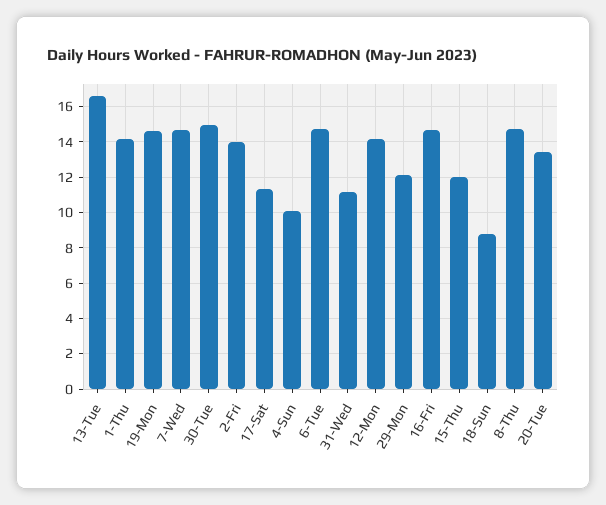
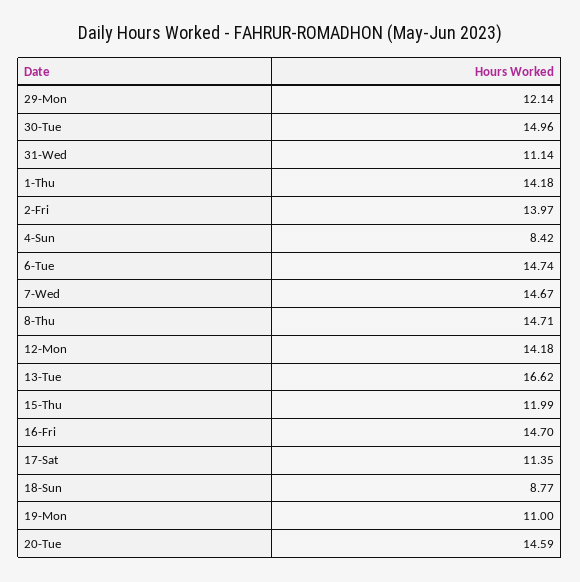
  {
    "13-Tue": 16.62,
    "1-Thu": 14.18,
-   "19-Mon": 14.5,
+   "19-Mon": 11,
    "7-Wed": 14.67,
    "30-Tue": 14.96,
    "2-Fri": 13.97,
    "17-Sat": 11.35,
-   "4-Sun": 10,
+   "4-Sun": 8.42,
    "6-Tue": 14.74,
    "31-Wed": 11.14,
    "12-Mon": 14.18,
    "29-Mon": 12.14,
    "16-Fri": 14.7,
    "15-Thu": 11.99,
    "18-Sun": 8.77,
    "8-Thu": 14.71,
-   "20-Tue": 13.5
+   "20-Tue": 14.59
  }

